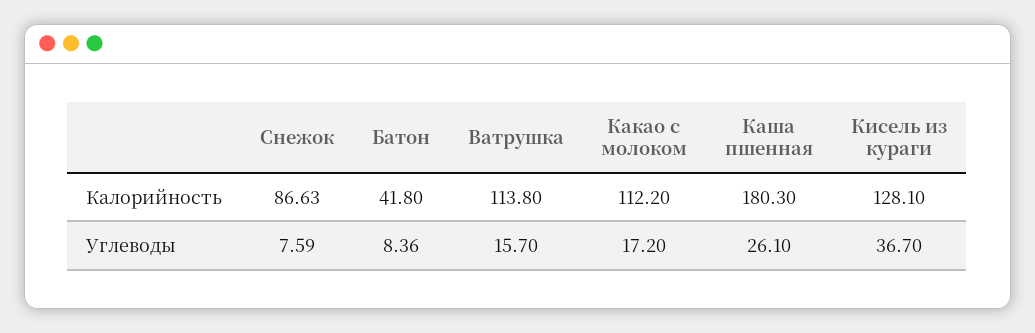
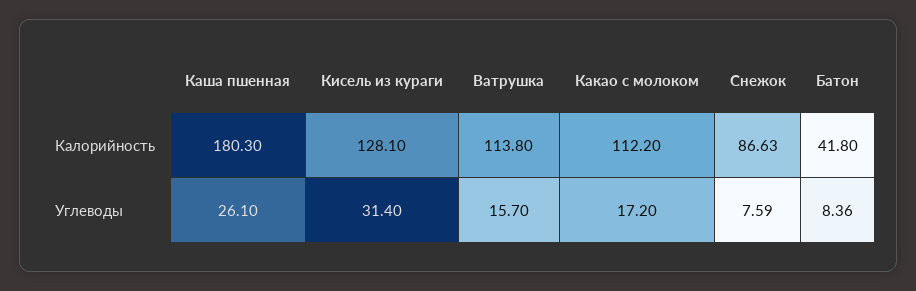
  {
    "Снежок": {
      "Калорийность": 86.63,
      "Углеводы": 7.59
    },
    "Батон": {
      "Калорийность": 41.8,
      "Углеводы": 8.36
    },
    "Ватрушка": {
      "Калорийность": 113.8,
      "Углеводы": 15.7
    },
    "Какао с молоком": {
      "Калорийность": 112.2,
      "Углеводы": 17.2
    },
    "Каша пшенная": {
      "Калорийность": 180.3,
      "Углеводы": 26.1
    },
    "Кисель из кураги": {
      "Калорийность": 128.1,
-     "Углеводы": 36.7
+     "Углеводы": 31.4
    }
  }

